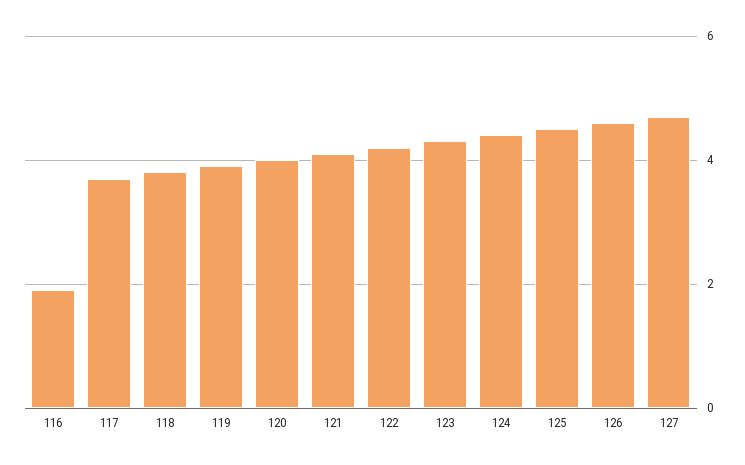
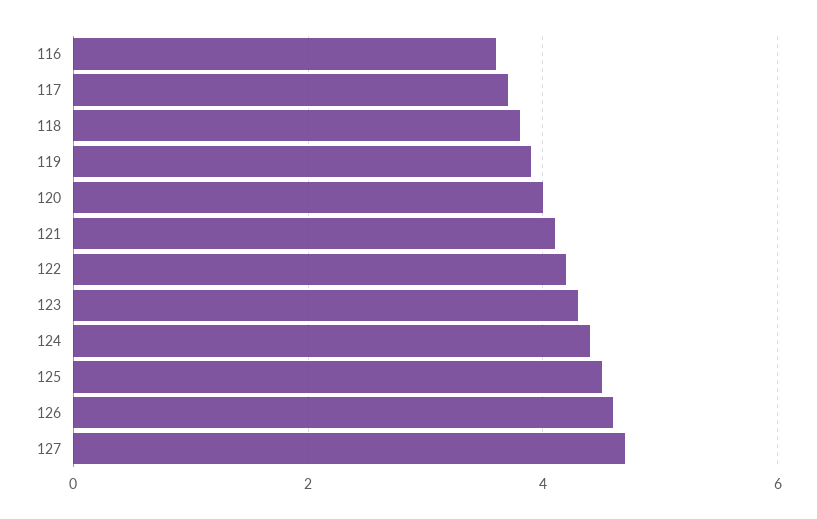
  {
-   "116": 2,
+   "116": 3.5,
    "117": 3.5,
    "118": 4,
    "119": 4,
    "120": 4,
    "121": 4,
    "122": 4,
    "123": 4.5,
    "124": 4.5,
    "125": 4.5,
    "126": 4.5,
    "127": 4.5
  }

